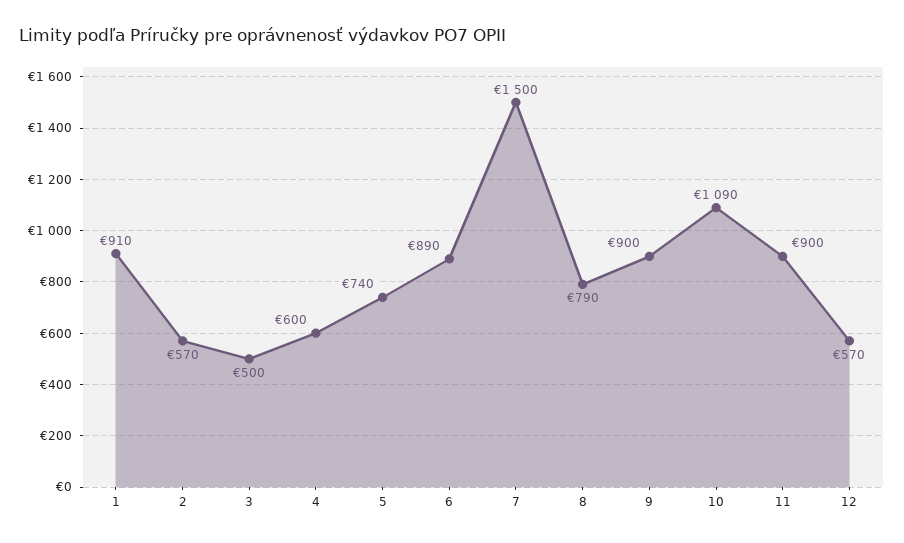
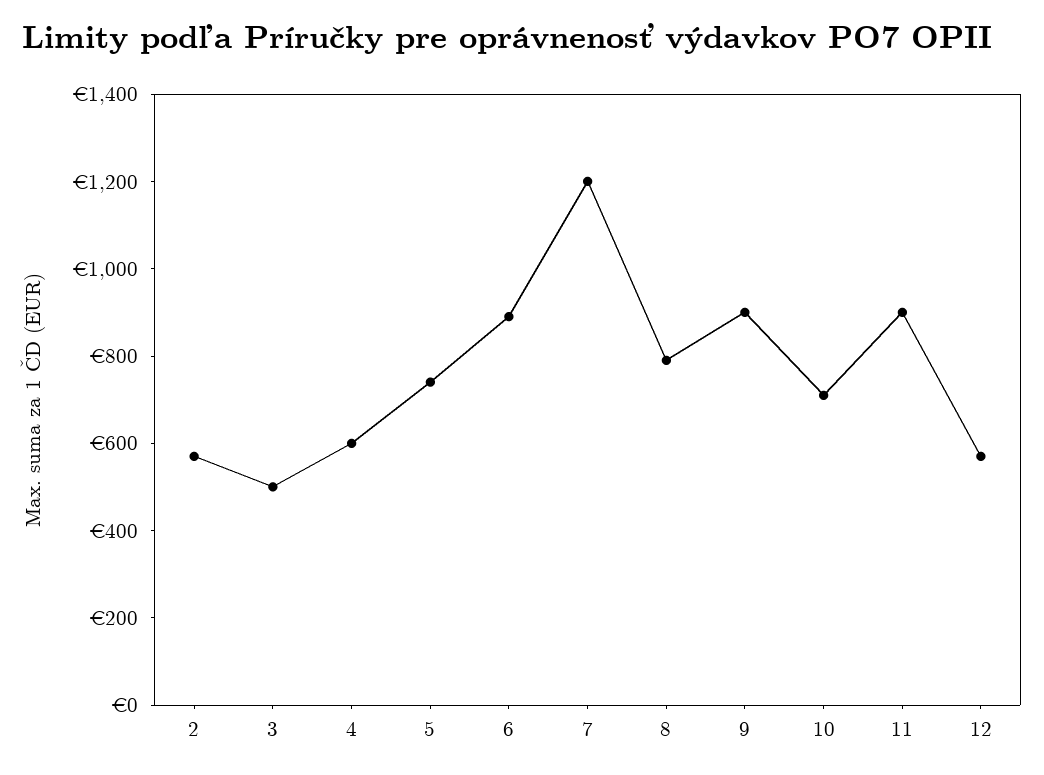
  {
-   "1": 910,
    "2": 570,
    "3": 500,
    "4": 600,
    "5": 740,
    "6": 890,
-   "7": 1500,
+   "7": 1200,
    "8": 790,
    "9": 900,
-   "10": 1090,
+   "10": 700,
    "11": 900,
    "12": 570
  }

